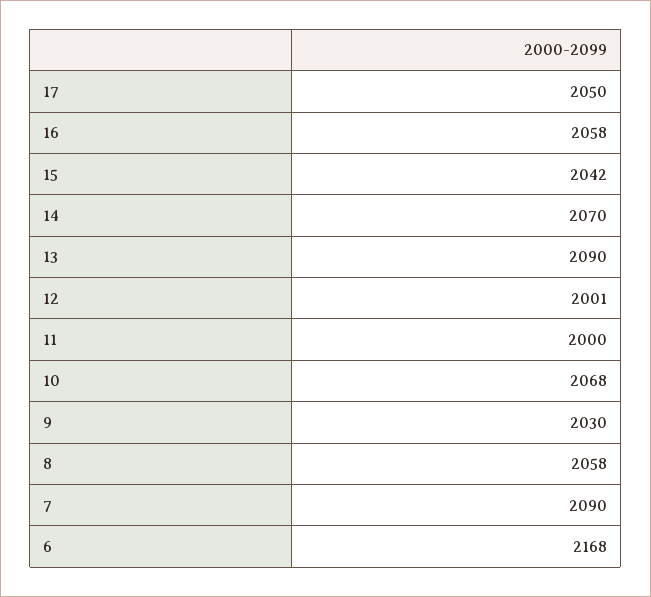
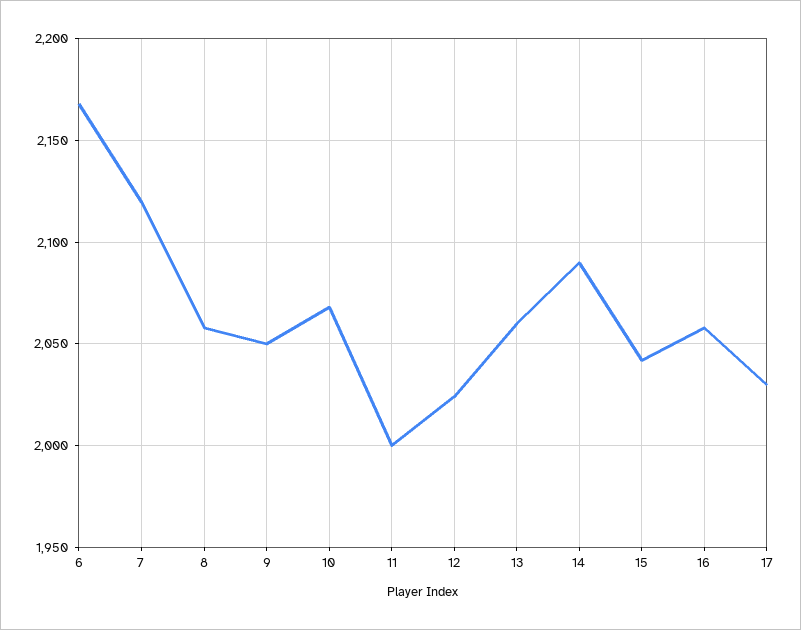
  {
-   "17": 2050,
+   "17": 2030,
    "16": 2058,
    "15": 2042,
-   "14": 2070,
+   "14": 2090,
-   "13": 2090,
+   "13": 2060,
-   "12": 2001,
+   "12": 2025,
    "11": 2000,
    "10": 2068,
-   "9": 2030,
+   "9": 2050,
    "8": 2058,
-   "7": 2090,
+   "7": 2120,
    "6": 2168
  }

